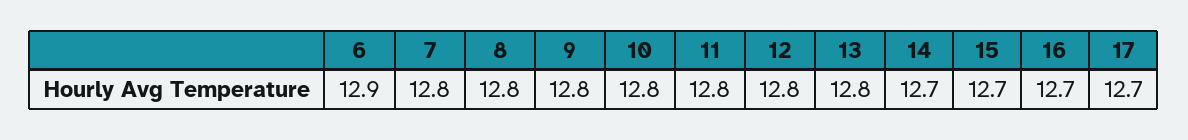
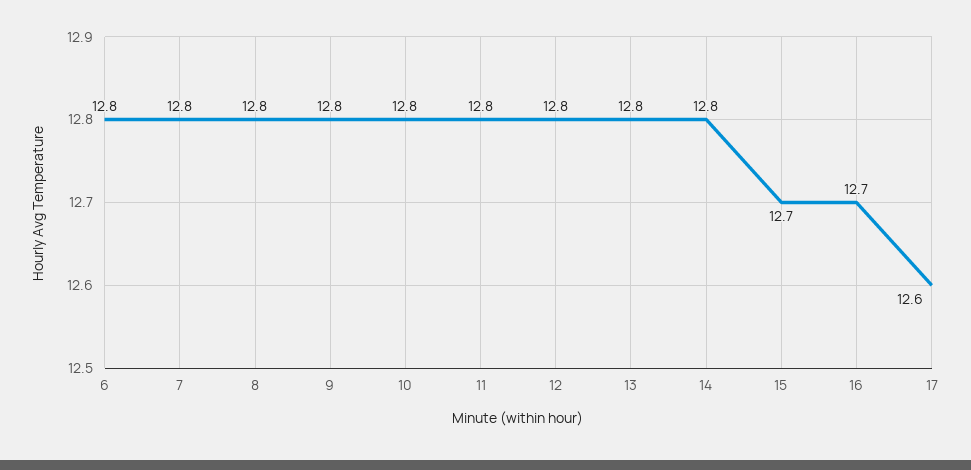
  {
-   "6": 12.9,
+   "6": 12.8,
    "7": 12.8,
    "8": 12.8,
    "9": 12.8,
    "10": 12.8,
    "11": 12.8,
    "12": 12.8,
    "13": 12.8,
-   "14": 12.7,
+   "14": 12.8,
    "15": 12.7,
    "16": 12.7,
-   "17": 12.7
+   "17": 12.6
  }

